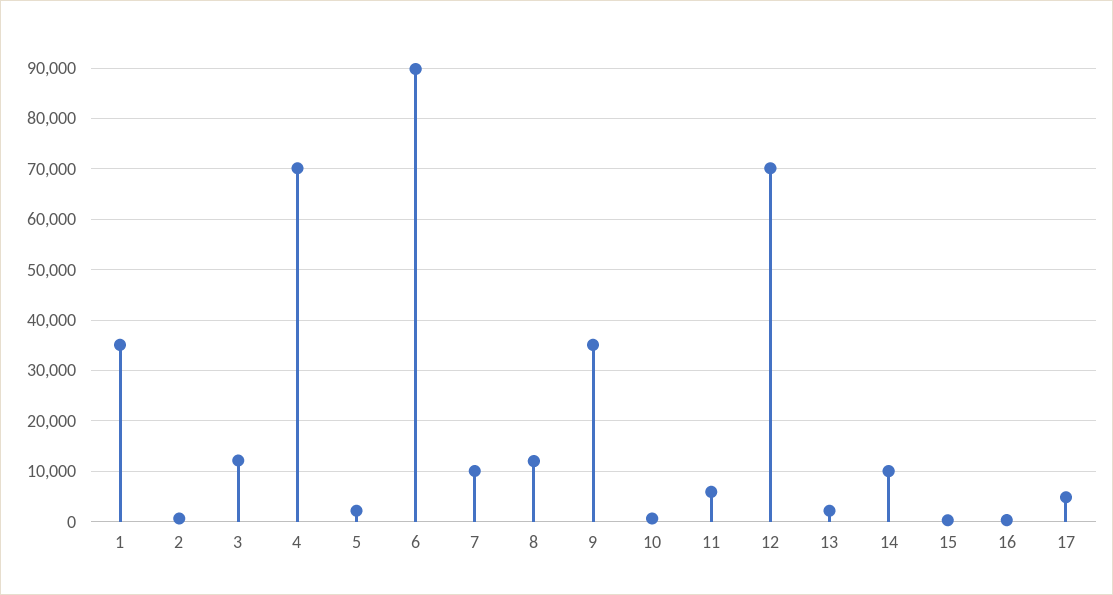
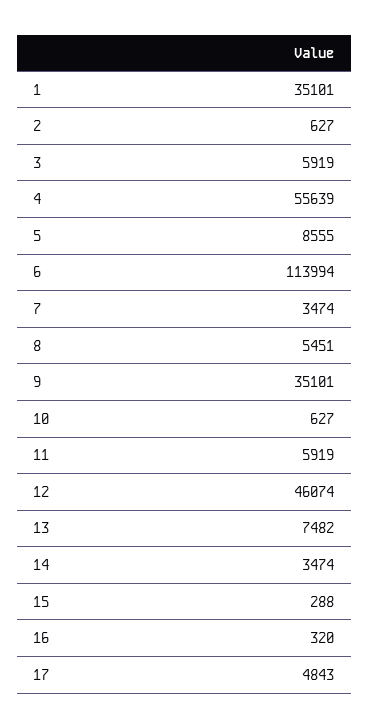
  {
    "1": 35101,
    "2": 627,
-   "3": 12000,
+   "3": 5919,
-   "4": 70000,
+   "4": 55639,
-   "5": 2000,
+   "5": 8555,
-   "6": 90000,
+   "6": 113994,
-   "7": 10000,
+   "7": 3474,
-   "8": 12000,
+   "8": 5451,
    "9": 35101,
    "10": 627,
    "11": 5919,
-   "12": 70000,
+   "12": 46074,
-   "13": 2000,
+   "13": 7482,
-   "14": 10000,
+   "14": 3474,
    "15": 288,
    "16": 320,
    "17": 4843
  }

